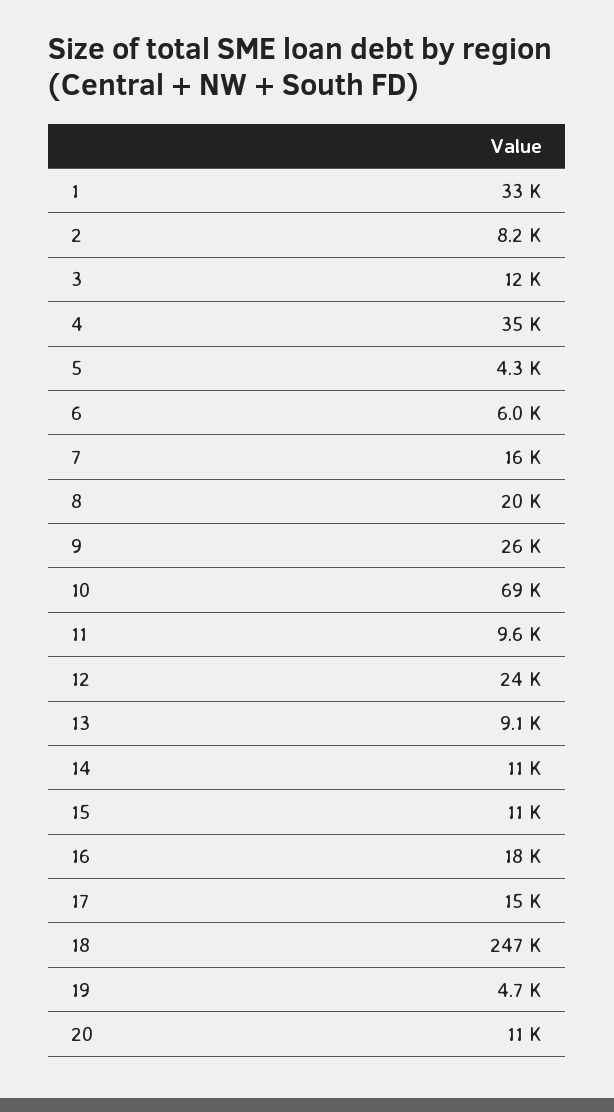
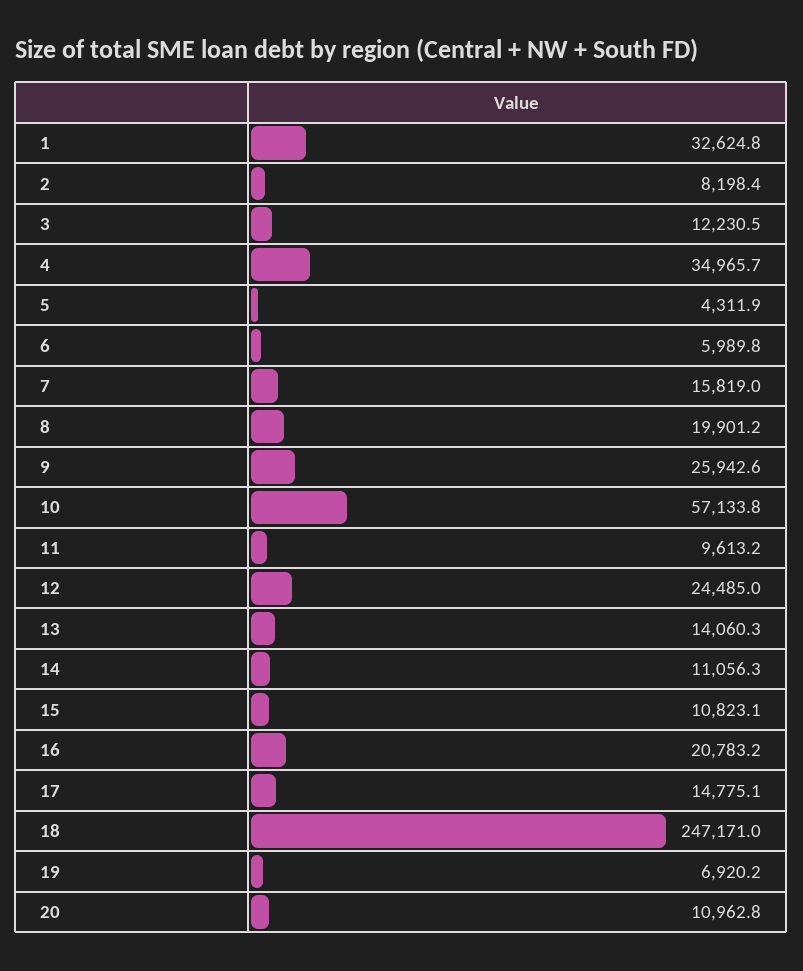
  {
    "1": 32624.8,
    "2": 8198.4,
    "3": 12230.5,
    "4": 34965.7,
    "5": 4311.9,
    "6": 5989.8,
    "7": 15819,
    "8": 19901.2,
    "9": 25942.6,
-   "10": 69000,
+   "10": 57133.8,
    "11": 9613.2,
    "12": 24485,
-   "13": 9100,
+   "13": 14060.3,
    "14": 11056.3,
    "15": 10823.1,
-   "16": 18000,
+   "16": 20783.2,
    "17": 14775.1,
    "18": 247171,
-   "19": 4700,
+   "19": 6920.2,
    "20": 10962.8
  }

